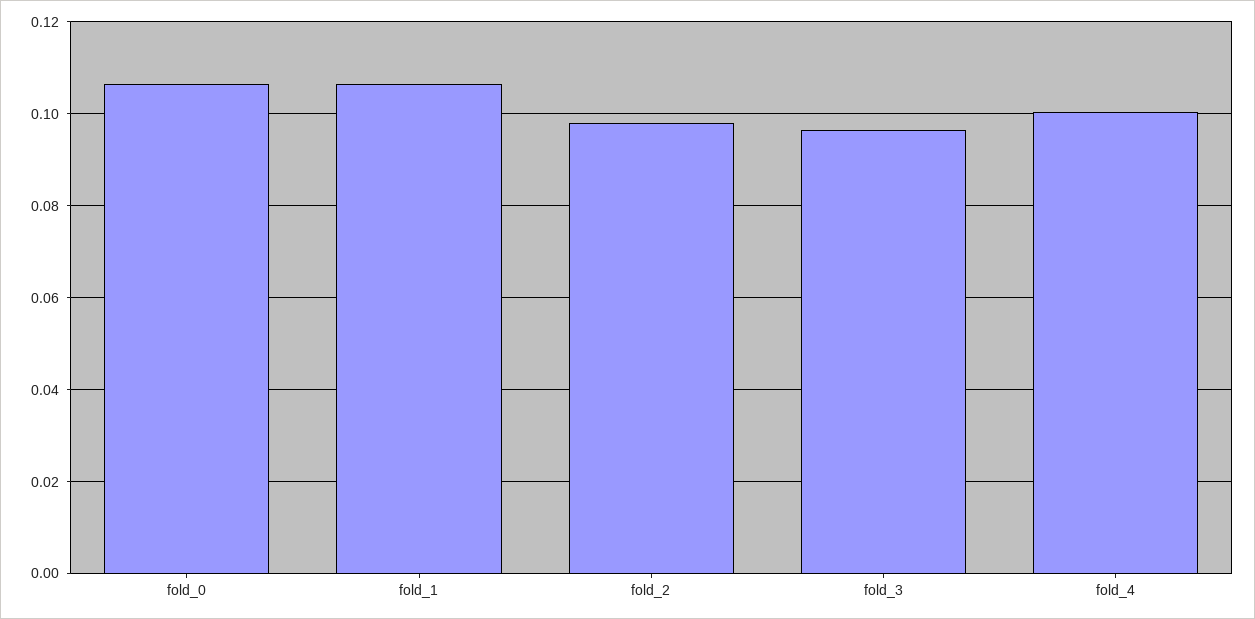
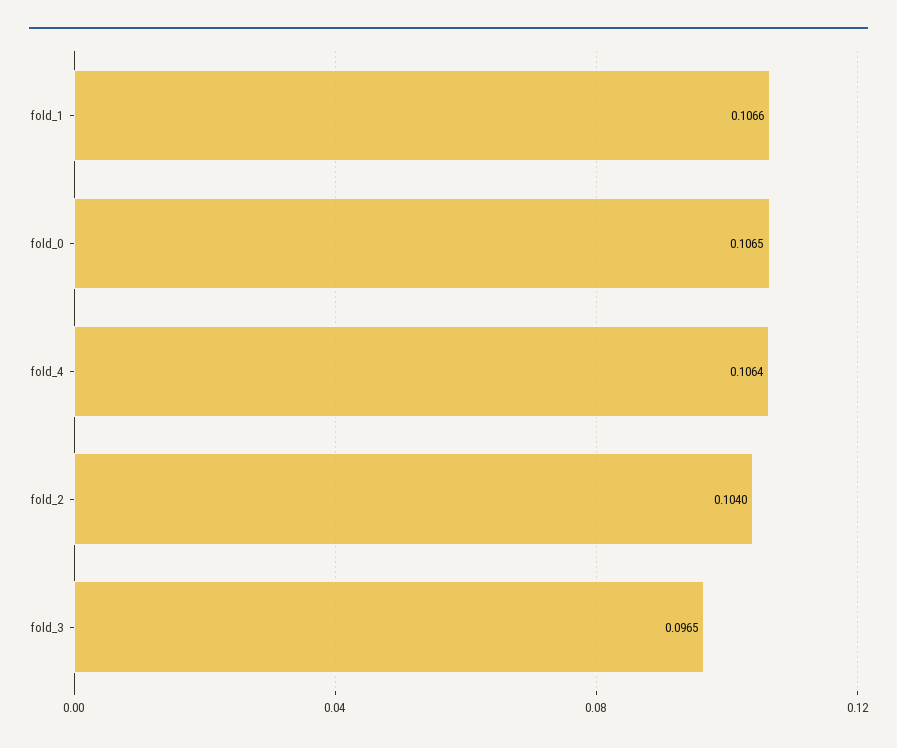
  {
    "fold_0": 0.1065,
    "fold_1": 0.1066,
-   "fold_2": 0.098,
+   "fold_2": 0.104,
    "fold_3": 0.0965,
-   "fold_4": 0.1
+   "fold_4": 0.1064
  }

